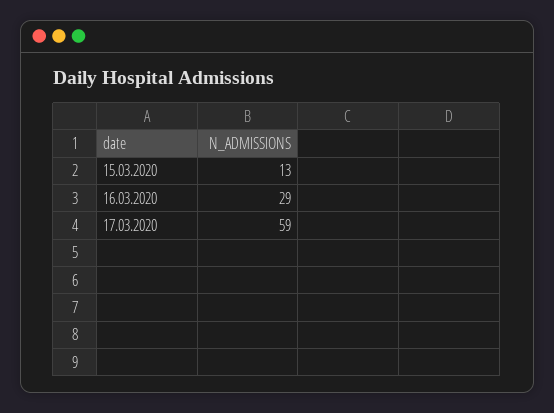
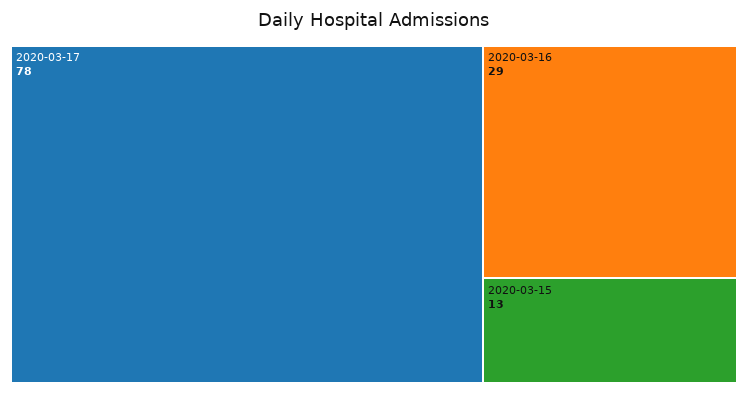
  {
    "15.03.2020": 13,
    "16.03.2020": 29,
-   "17.03.2020": 59
+   "17.03.2020": 78
  }

